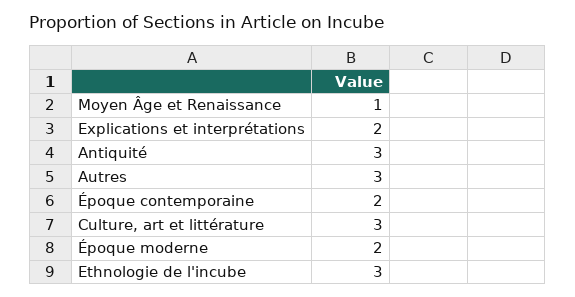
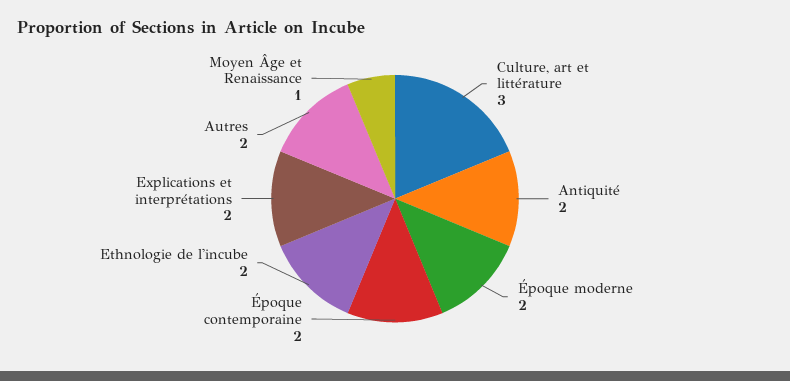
  {
    "Moyen Âge et Renaissance": 1,
    "Explications et interprétations": 2,
-   "Antiquité": 3,
+   "Antiquité": 2,
-   "Autres": 3,
+   "Autres": 2,
    "Époque contemporaine": 2,
    "Culture, art et littérature": 3,
    "Époque moderne": 2,
-   "Ethnologie de l'incube": 3
+   "Ethnologie de l'incube": 2
  }

